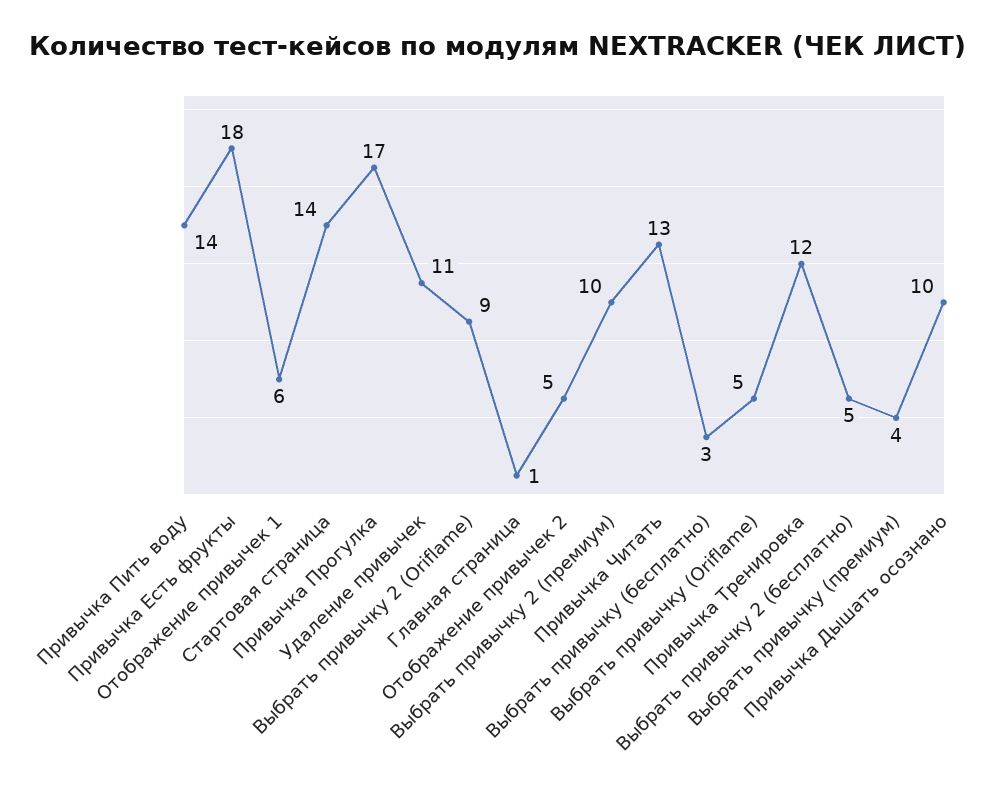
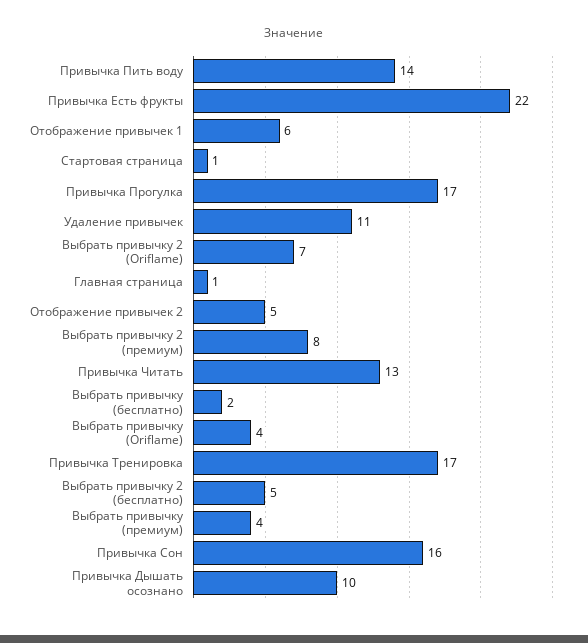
  {
    "Привычка Пить воду": 14,
-   "Привычка Есть фрукты": 18,
+   "Привычка Есть фрукты": 22,
    "Отображение привычек 1": 6,
-   "Стартовая страница": 14,
+   "Стартовая страница": 1,
    "Привычка Прогулка": 17,
    "Удаление привычек": 11,
-   "Выбрать привычку 2 (Oriflame)": 9,
+   "Выбрать привычку 2 (Oriflame)": 7,
    "Главная страница": 1,
    "Отображение привычек 2": 5,
-   "Выбрать привычку 2 (премиум)": 10,
+   "Выбрать привычку 2 (премиум)": 8,
    "Привычка Читать": 13,
-   "Выбрать привычку (бесплатно)": 3,
+   "Выбрать привычку (бесплатно)": 2,
-   "Выбрать привычку (Oriflame)": 5,
+   "Выбрать привычку (Oriflame)": 4,
-   "Привычка Тренировка": 12,
+   "Привычка Тренировка": 17,
    "Выбрать привычку 2 (бесплатно)": 5,
    "Выбрать привычку (премиум)": 4,
-   "Привычка Дышать осознано": 10
+   "Привычка Дышать осознано": 10,
+   "Привычка Сон": 16
  }

